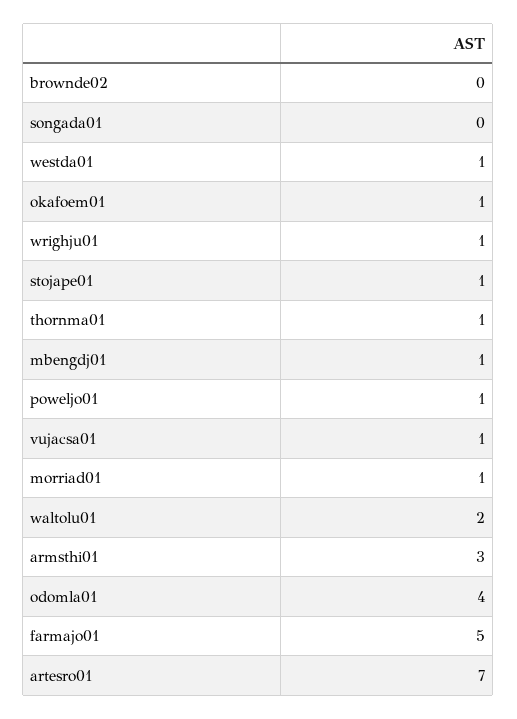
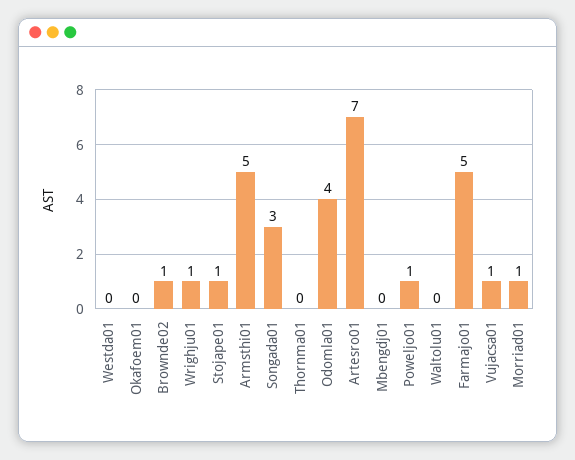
  {
-   "brownde02": 0,
+   "brownde02": 1,
-   "songada01": 0,
+   "songada01": 3,
-   "westda01": 1,
+   "westda01": 0,
-   "okafoem01": 1,
+   "okafoem01": 0,
    "wrighju01": 1,
    "stojape01": 1,
-   "thornma01": 1,
+   "thornma01": 0,
-   "mbengdj01": 1,
+   "mbengdj01": 0,
    "poweljo01": 1,
    "vujacsa01": 1,
    "morriad01": 1,
-   "waltolu01": 2,
+   "waltolu01": 0,
-   "armsthi01": 3,
+   "armsthi01": 5,
    "odomla01": 4,
    "farmajo01": 5,
    "artesro01": 7
  }

